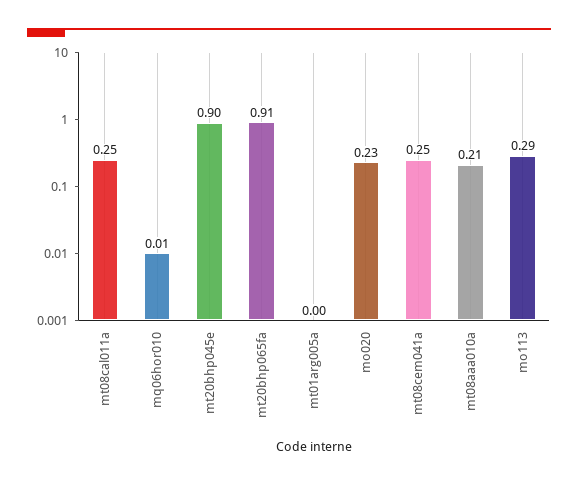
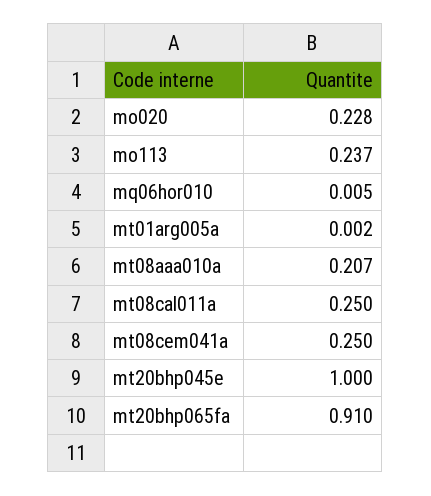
  {
    "mt08cal011a": 0.25,
    "mq06hor010": 0.005,
-   "mt20bhp045e": 0.9,
+   "mt20bhp045e": 1,
    "mt20bhp065fa": 0.91,
    "mt01arg005a": 0.002,
    "mo020": 0.228,
    "mt08cem041a": 0.25,
    "mt08aaa010a": 0.207,
-   "mo113": 0.29
+   "mo113": 0.237
  }

